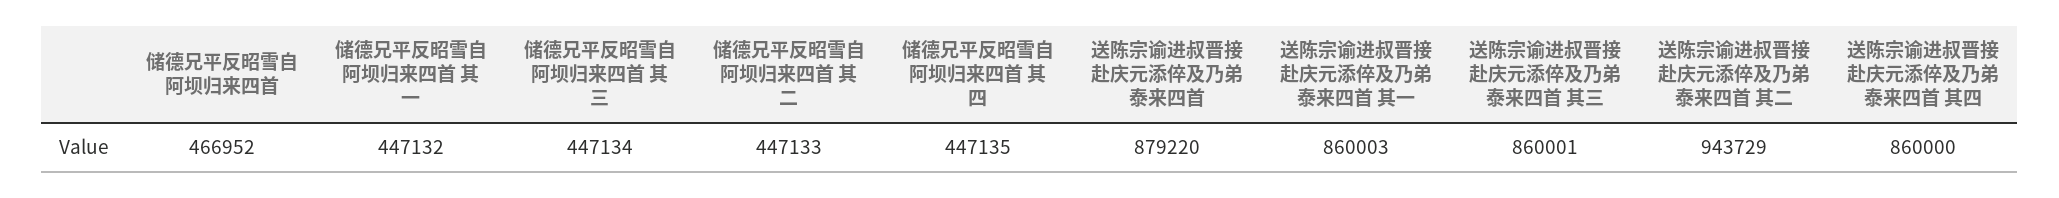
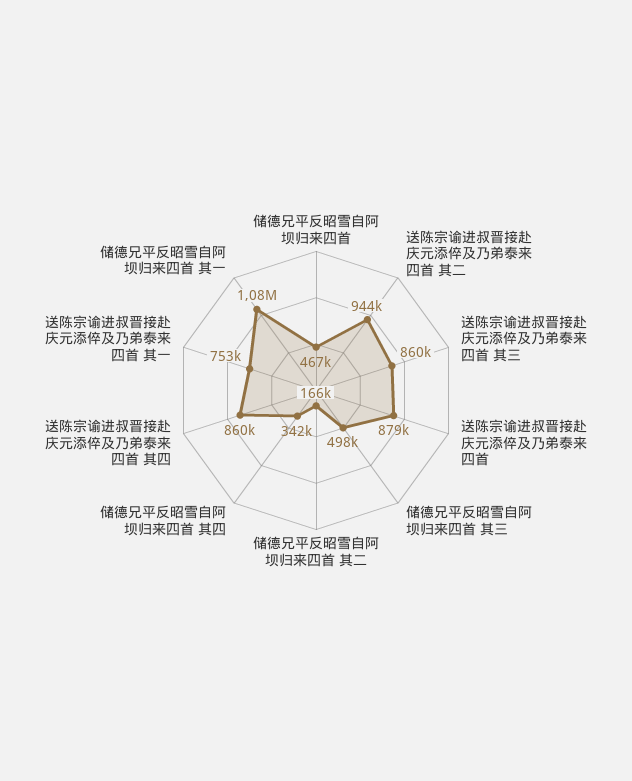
  {
    "储德兄平反昭雪自阿坝归来四首": 466952,
-   "储德兄平反昭雪自阿坝归来四首 其一": 447132,
+   "储德兄平反昭雪自阿坝归来四首 其一": 1080000,
-   "储德兄平反昭雪自阿坝归来四首 其三": 447134,
+   "储德兄平反昭雪自阿坝归来四首 其三": 498000,
-   "储德兄平反昭雪自阿坝归来四首 其二": 447133,
+   "储德兄平反昭雪自阿坝归来四首 其二": 166000,
-   "储德兄平反昭雪自阿坝归来四首 其四": 447135,
+   "储德兄平反昭雪自阿坝归来四首 其四": 342000,
    "送陈宗谕进叔晋接赴庆元添倅及乃弟泰来四首": 879220,
-   "送陈宗谕进叔晋接赴庆元添倅及乃弟泰来四首 其一": 860003,
+   "送陈宗谕进叔晋接赴庆元添倅及乃弟泰来四首 其一": 753000,
    "送陈宗谕进叔晋接赴庆元添倅及乃弟泰来四首 其三": 860001,
    "送陈宗谕进叔晋接赴庆元添倅及乃弟泰来四首 其二": 943729,
    "送陈宗谕进叔晋接赴庆元添倅及乃弟泰来四首 其四": 860000
  }

